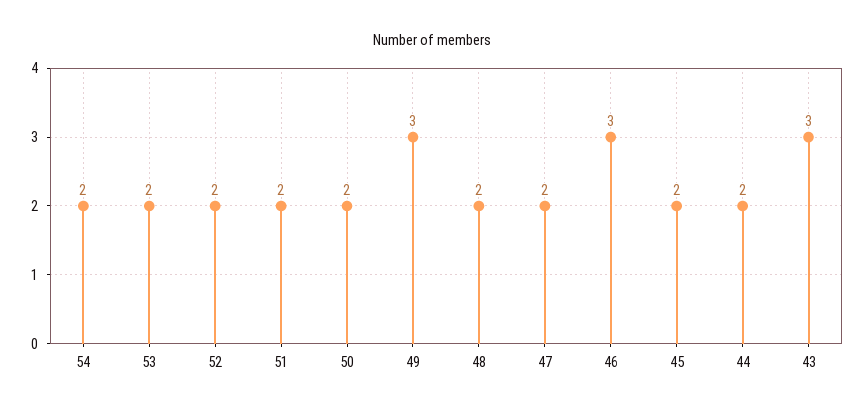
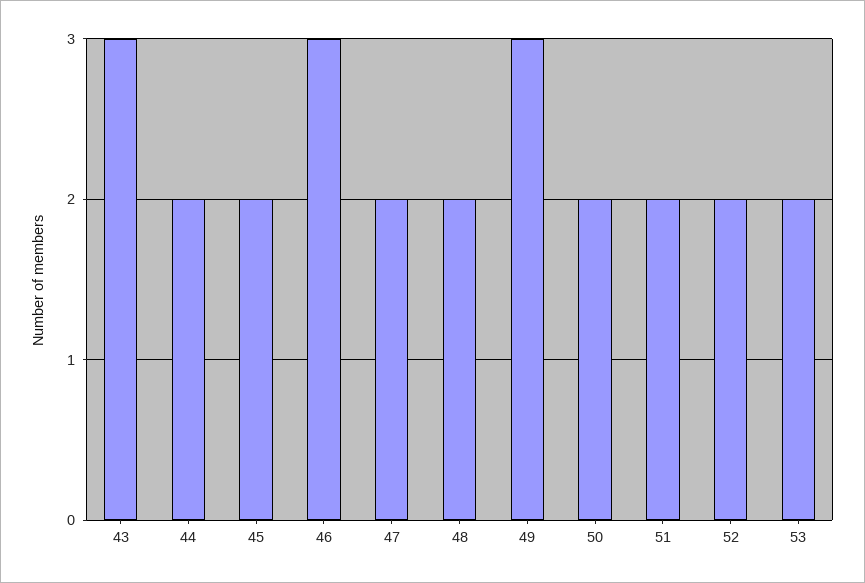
  {
-   "54": 2,
    "53": 2,
    "52": 2,
    "51": 2,
    "50": 2,
    "49": 3,
    "48": 2,
    "47": 2,
    "46": 3,
    "45": 2,
    "44": 2,
    "43": 3
  }

